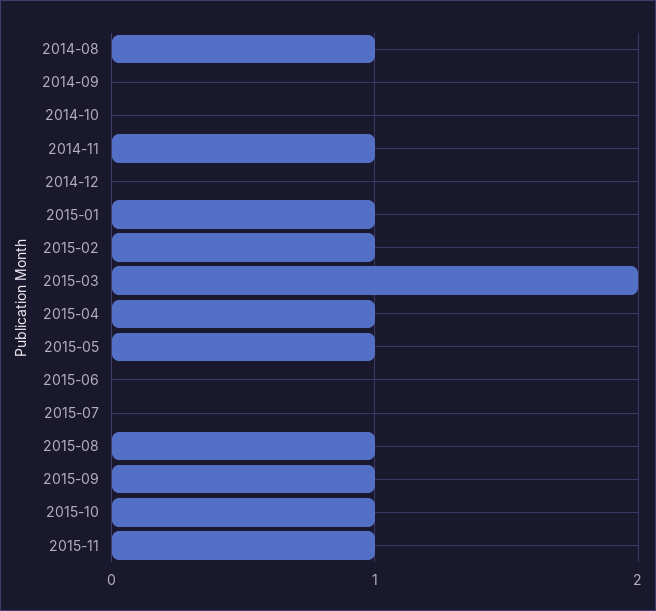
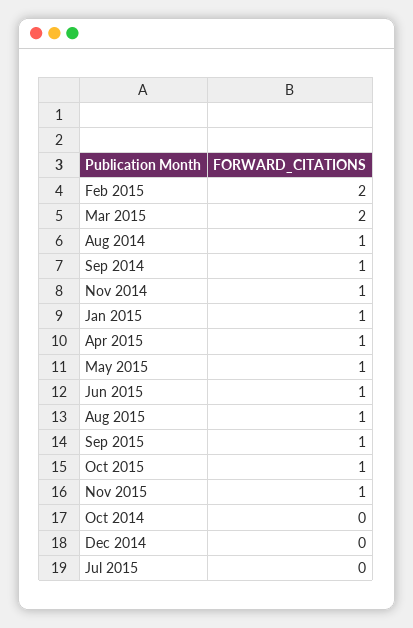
  {
    "2014-08": 1,
-   "2014-09": 0,
+   "2014-09": 1,
    "2014-10": 0,
    "2014-11": 1,
    "2014-12": 0,
    "2015-01": 1,
-   "2015-02": 1,
+   "2015-02": 2,
    "2015-03": 2,
    "2015-04": 1,
    "2015-05": 1,
-   "2015-06": 0,
+   "2015-06": 1,
    "2015-07": 0,
    "2015-08": 1,
    "2015-09": 1,
    "2015-10": 1,
    "2015-11": 1
  }

